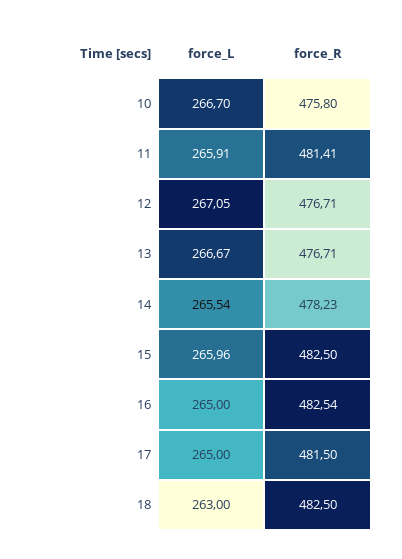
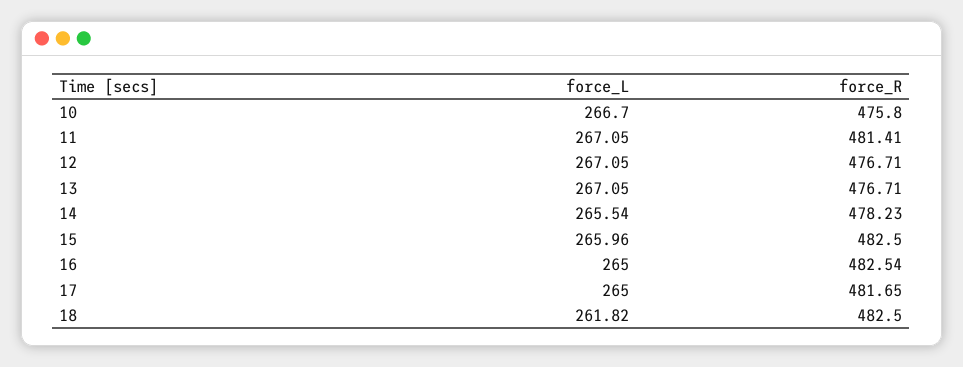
  {
    "force_L": {
      "10": 266.7,
-     "11": 265.91,
+     "11": 267.05,
      "12": 267.05,
-     "13": 266.67,
+     "13": 267.05,
      "14": 265.54,
      "15": 265.96,
      "16": 265,
      "17": 265,
-     "18": 263
+     "18": 261.82
    },
    "force_R": {
      "10": 475.8,
      "11": 481.41,
      "12": 476.71,
      "13": 476.71,
      "14": 478.23,
      "15": 482.5,
      "16": 482.54,
-     "17": 481.5,
+     "17": 481.65,
      "18": 482.5
    }
  }

